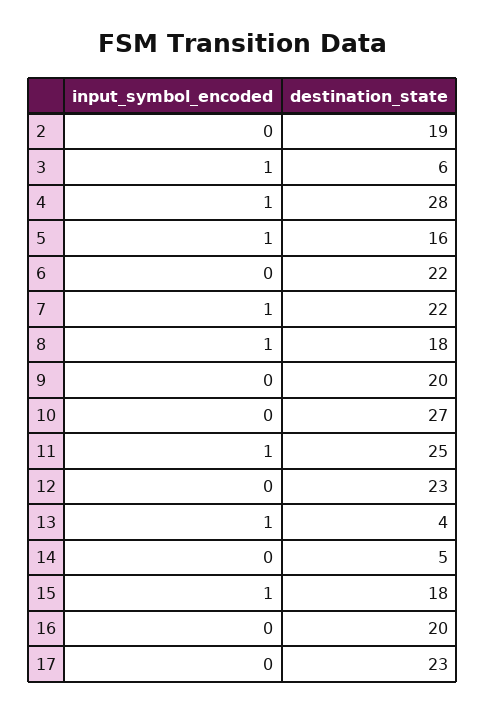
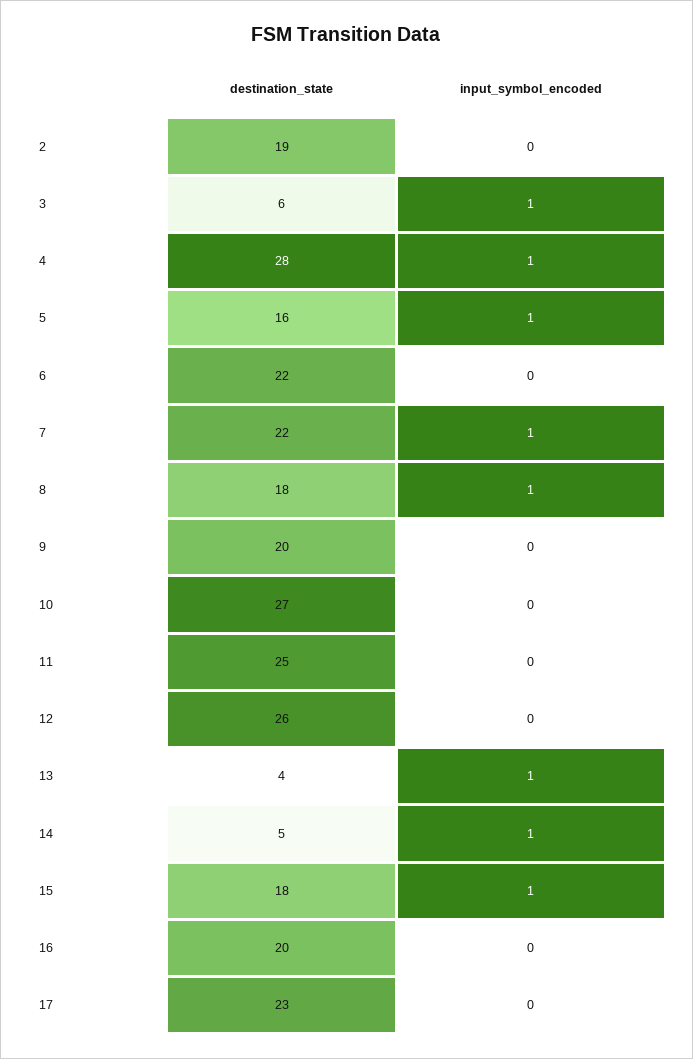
  {
    "input_symbol_encoded": {
      "2": 0,
      "3": 1,
      "4": 1,
      "5": 1,
      "6": 0,
      "7": 1,
      "8": 1,
      "9": 0,
      "10": 0,
-     "11": 1,
+     "11": 0,
      "12": 0,
      "13": 1,
-     "14": 0,
+     "14": 1,
      "15": 1,
      "16": 0,
      "17": 0
    },
    "destination_state": {
      "2": 19,
      "3": 6,
      "4": 28,
      "5": 16,
      "6": 22,
      "7": 22,
      "8": 18,
      "9": 20,
      "10": 27,
      "11": 25,
-     "12": 23,
+     "12": 26,
      "13": 4,
      "14": 5,
      "15": 18,
      "16": 20,
      "17": 23
    }
  }

